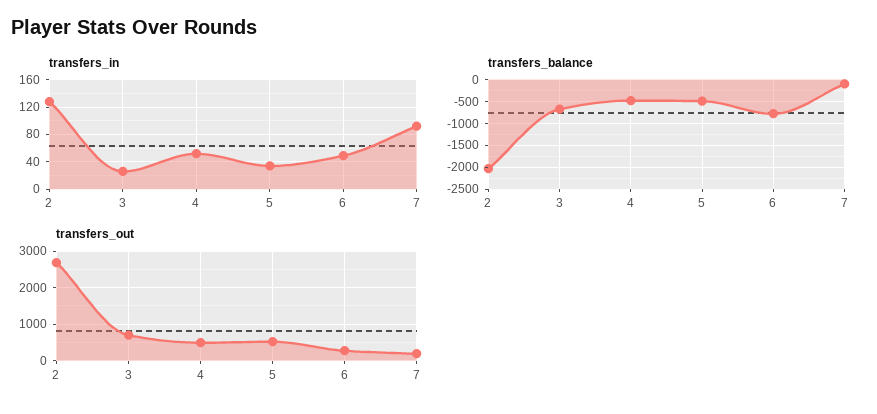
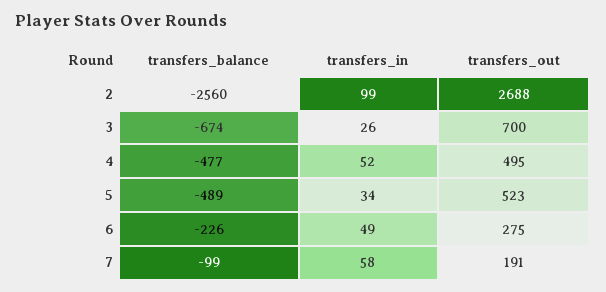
  {
    "transfers_in": {
-     "2": 130,
+     "2": 99,
      "3": 26,
      "4": 52,
      "5": 34,
      "6": 49,
-     "7": 90
+     "7": 58
    },
    "transfers_balance": {
-     "2": -2000,
+     "2": -2560,
      "3": -674,
      "4": -477,
      "5": -489,
-     "6": -750,
+     "6": -226,
      "7": -99
    },
    "transfers_out": {
      "2": 2688,
      "3": 700,
      "4": 495,
      "5": 523,
      "6": 275,
      "7": 191
    }
  }

